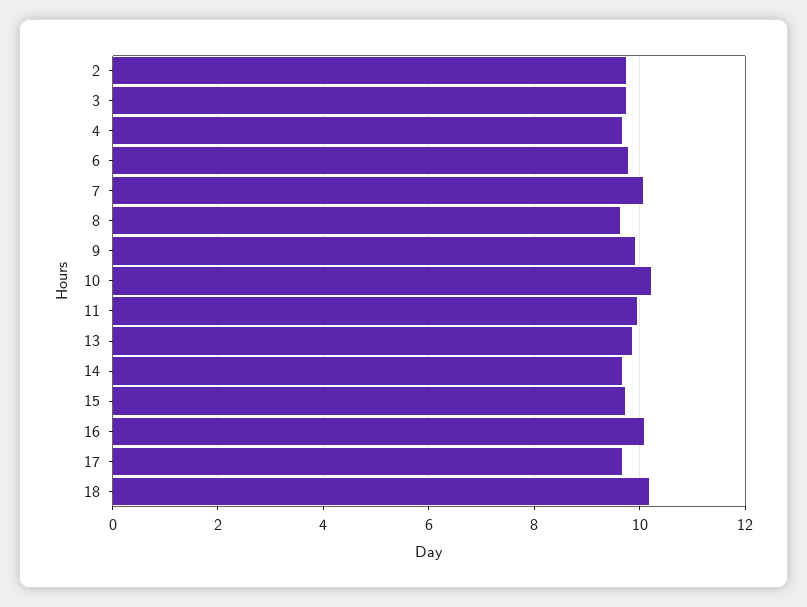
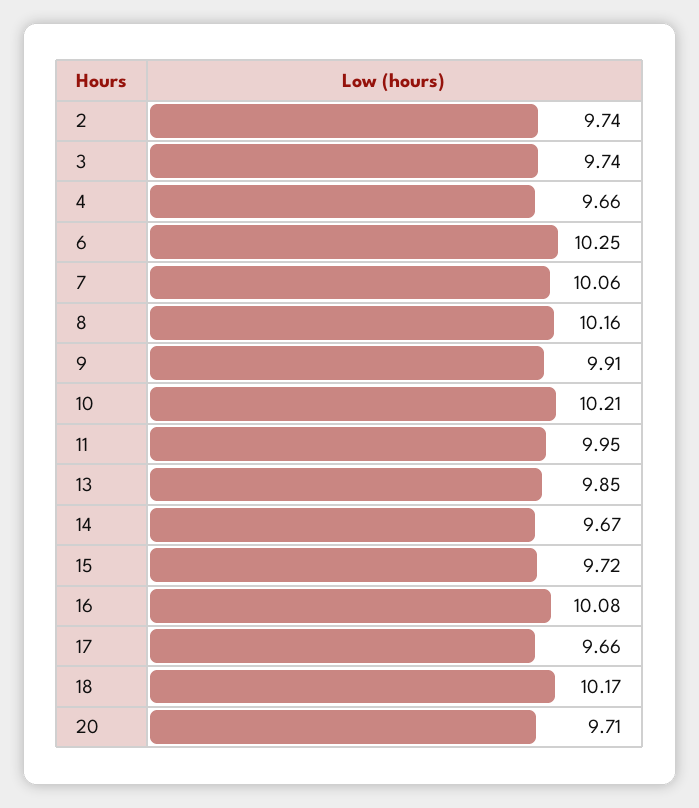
  {
    "2": 9.74,
    "3": 9.74,
    "4": 9.66,
-   "6": 9.8,
+   "6": 10.25,
    "7": 10.06,
-   "8": 9.6,
+   "8": 10.16,
    "9": 9.91,
    "10": 10.21,
    "11": 9.95,
    "13": 9.85,
    "14": 9.67,
    "15": 9.72,
    "16": 10.08,
    "17": 9.66,
-   "18": 10.17
+   "18": 10.17,
+   "20": 9.71
  }

